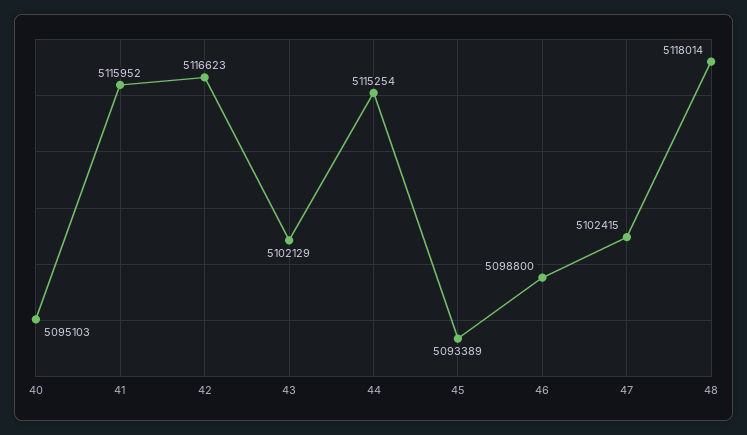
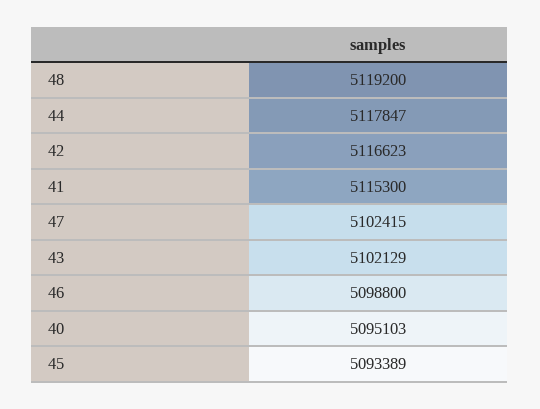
  {
    "40": 5095103,
-   "41": 5115952,
+   "41": 5115300,
    "42": 5116623,
    "43": 5102129,
-   "44": 5115254,
+   "44": 5117847,
    "45": 5093389,
    "46": 5098800,
    "47": 5102415,
-   "48": 5118014
+   "48": 5119200
  }

